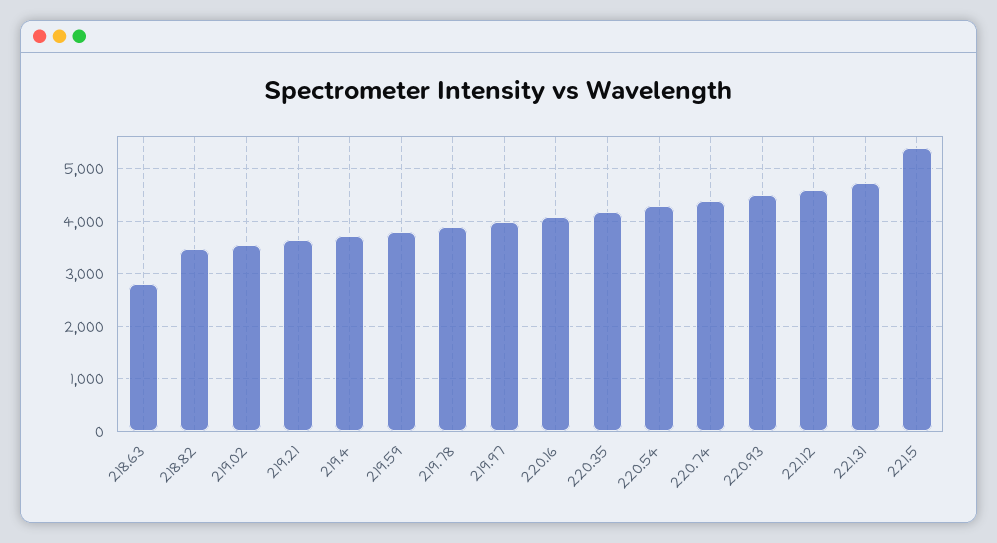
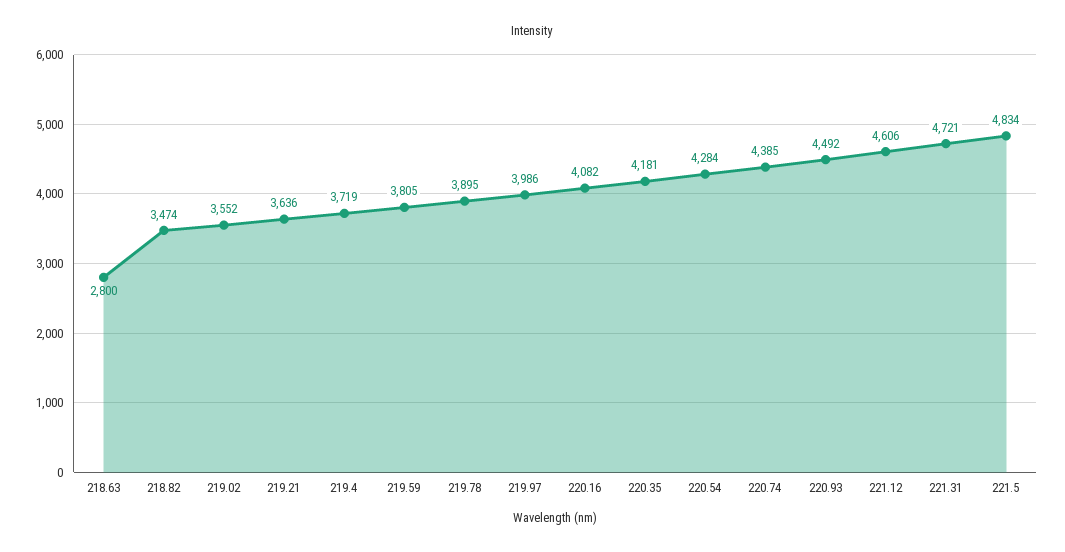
  {
    "218.63": 2800,
    "218.82": 3474,
    "219.02": 3552,
    "219.21": 3636,
    "219.4": 3719,
    "219.59": 3805,
    "219.78": 3895,
    "219.97": 3986,
    "220.16": 4082,
    "220.35": 4181,
    "220.54": 4284,
    "220.74": 4385,
    "220.93": 4492,
    "221.12": 4606,
    "221.31": 4721,
-   "221.5": 5400
+   "221.5": 4834
  }

